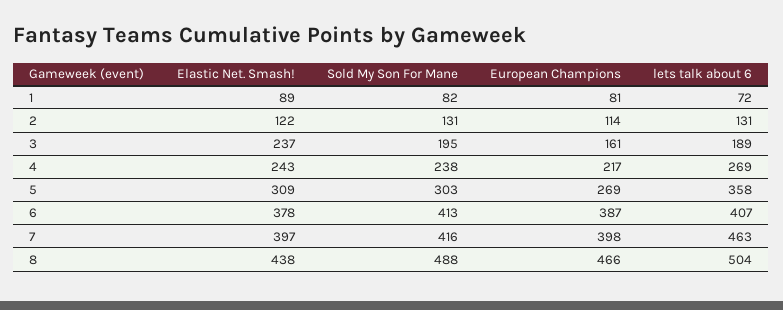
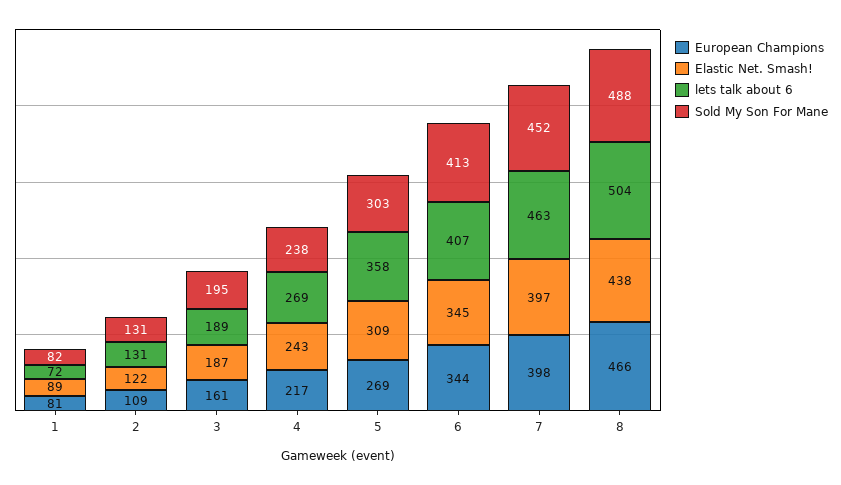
  {
    "Elastic Net. Smash!": {
      "1": 89,
      "2": 122,
-     "3": 237,
+     "3": 187,
      "4": 243,
      "5": 309,
-     "6": 378,
+     "6": 345,
      "7": 397,
      "8": 438
    },
    "Sold My Son For Mane": {
      "1": 82,
      "2": 131,
      "3": 195,
      "4": 238,
      "5": 303,
      "6": 413,
-     "7": 416,
+     "7": 452,
      "8": 488
    },
    "European Champions": {
      "1": 81,
-     "2": 114,
+     "2": 109,
      "3": 161,
      "4": 217,
      "5": 269,
-     "6": 387,
+     "6": 344,
      "7": 398,
      "8": 466
    },
    "lets talk about 6": {
      "1": 72,
      "2": 131,
      "3": 189,
      "4": 269,
      "5": 358,
      "6": 407,
      "7": 463,
      "8": 504
    }
  }

